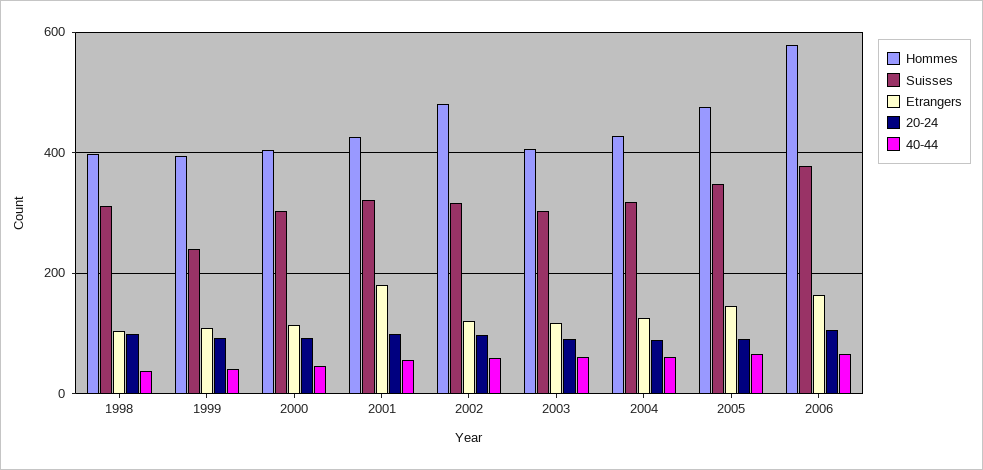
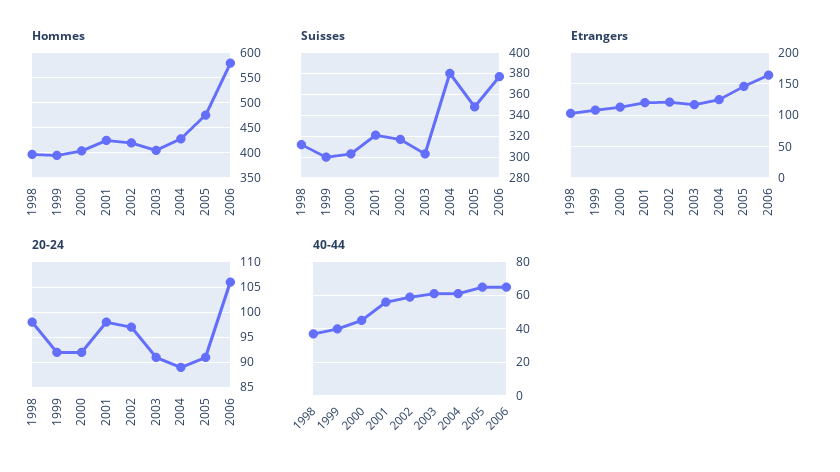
  {
    "Hommes": {
      "1998": 400,
      "1999": 400,
      "2000": 400,
      "2001": 420,
-     "2002": 480,
+     "2002": 425,
      "2003": 400,
      "2004": 420,
      "2005": 480,
      "2006": 580
    },
    "Suisses": {
      "1998": 310,
-     "1999": 240,
+     "1999": 300,
      "2000": 300,
      "2001": 320,
      "2002": 320,
      "2003": 300,
-     "2004": 320,
+     "2004": 380,
      "2005": 350,
      "2006": 380
    },
    "Etrangers": {
      "1998": 100,
      "1999": 110,
      "2000": 110,
-     "2001": 180,
+     "2001": 120,
      "2002": 120,
      "2003": 120,
      "2004": 130,
      "2005": 150,
      "2006": 160
    },
    "20-24": {
      "1998": 100,
      "1999": 90,
      "2000": 90,
      "2001": 100,
      "2002": 95,
      "2003": 90,
      "2004": 90,
      "2005": 90,
      "2006": 105
    },
    "40-44": {
      "1998": 35,
      "1999": 40,
      "2000": 45,
      "2001": 55,
      "2002": 60,
      "2003": 60,
      "2004": 60,
      "2005": 65,
      "2006": 65
    }
  }

